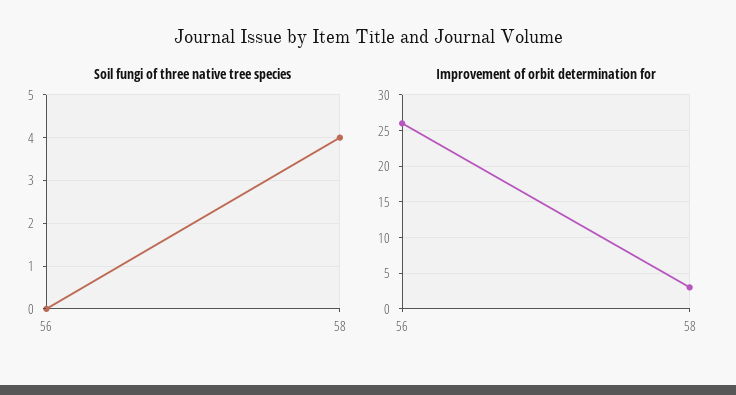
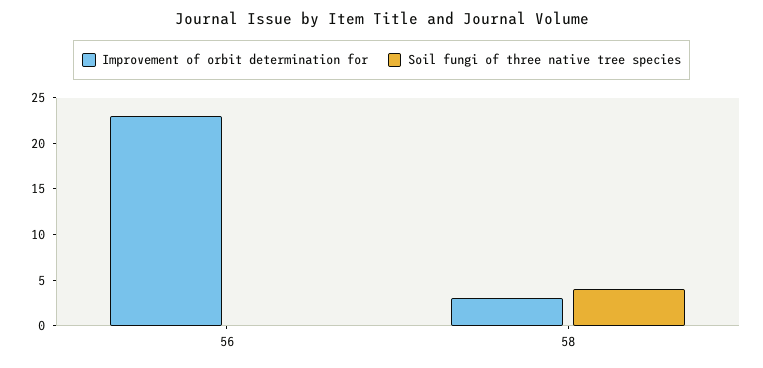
  {
    "Soil fungi of three native tree species": {
      "56": 0,
      "58": 4
    },
    "Improvement of orbit determination for": {
-     "56": 26,
+     "56": 23,
      "58": 3
    }
  }

